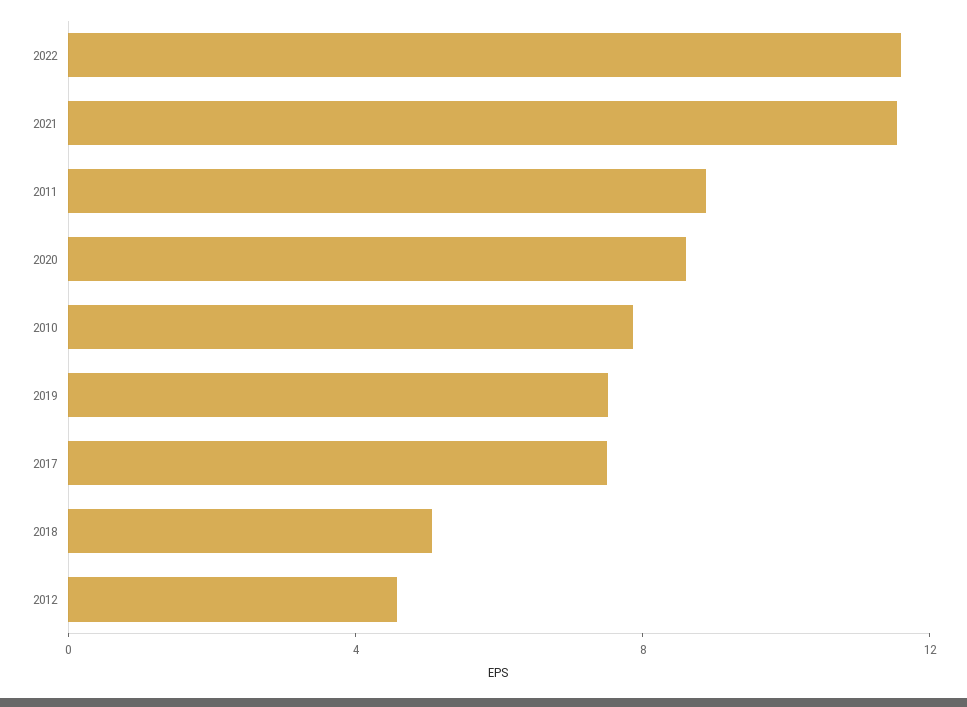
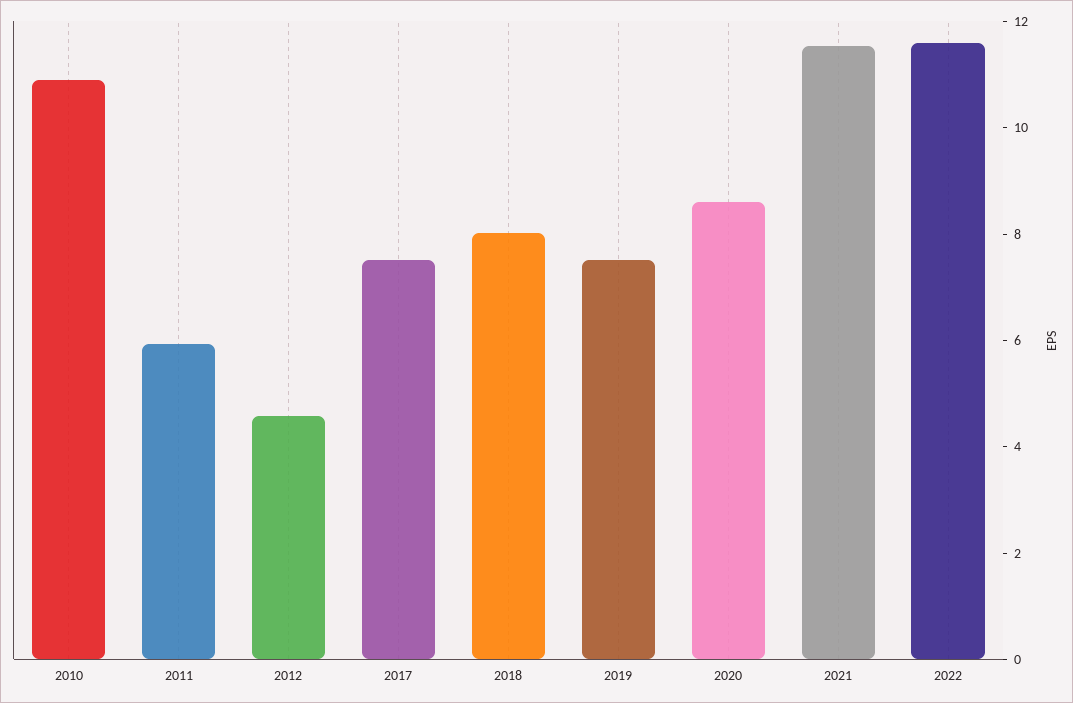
  {
    "2022": 11.5,
    "2021": 11.5,
-   "2011": 9,
+   "2011": 6,
    "2020": 8.5,
-   "2010": 8,
+   "2010": 11,
    "2019": 7.5,
    "2017": 7.5,
-   "2018": 5,
+   "2018": 8,
    "2012": 4.5
  }

